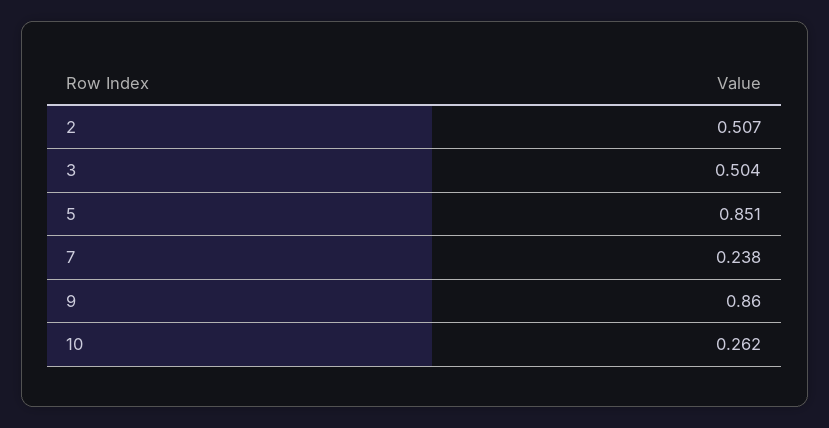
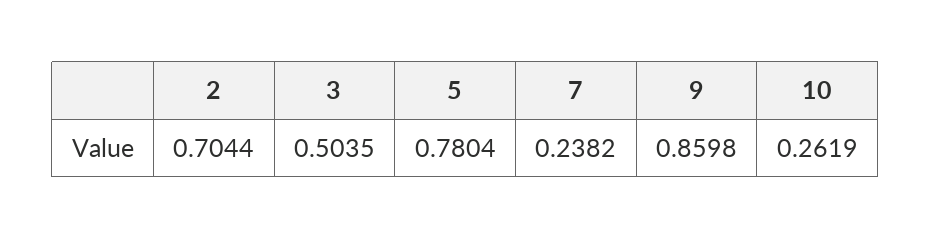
  {
-   "2": 0.507,
+   "2": 0.7044,
    "3": 0.5035,
-   "5": 0.851,
+   "5": 0.7804,
    "7": 0.2382,
    "9": 0.8598,
    "10": 0.2619
  }

